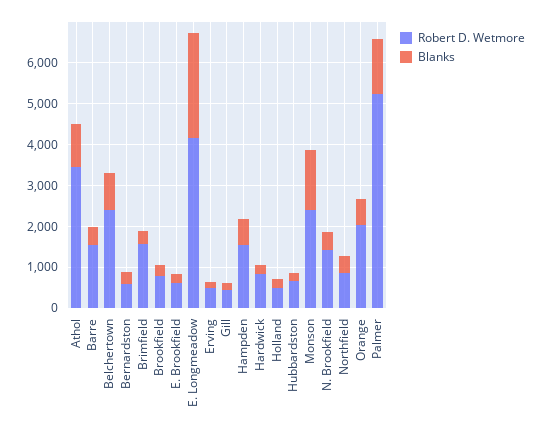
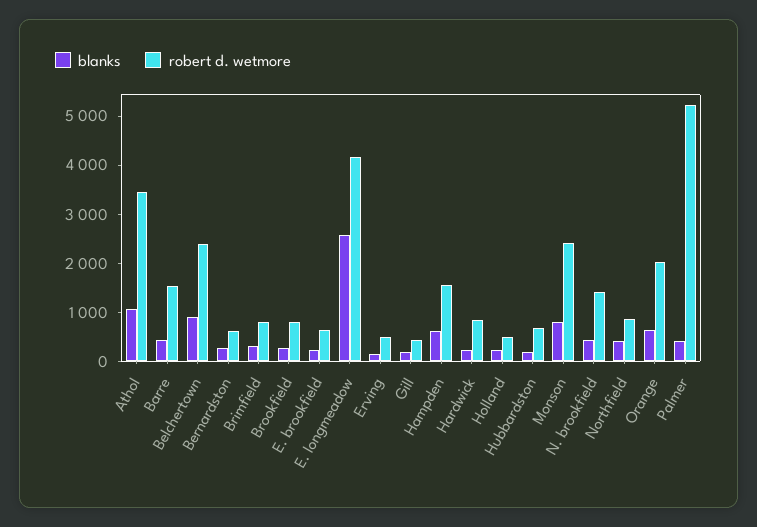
  {
    "Robert D. Wetmore": {
      "Athol": 3400,
      "Barre": 1600,
      "Belchertown": 2400,
      "Bernardston": 600,
-     "Brimfield": 1600,
+     "Brimfield": 800,
      "Brookfield": 800,
      "E. Brookfield": 600,
      "E. Longmeadow": 4200,
      "Erving": 600,
      "Gill": 400,
      "Hampden": 1600,
      "Hardwick": 800,
      "Holland": 600,
      "Hubbardston": 600,
      "Monson": 2400,
      "N. Brookfield": 1400,
      "Northfield": 800,
      "Orange": 2000,
      "Palmer": 5200
    },
    "Blanks": {
      "Athol": 1000,
      "Barre": 400,
      "Belchertown": 1000,
      "Bernardston": 200,
      "Brimfield": 400,
      "Brookfield": 200,
      "E. Brookfield": 200,
      "E. Longmeadow": 2600,
      "Erving": 200,
      "Gill": 200,
      "Hampden": 600,
      "Hardwick": 200,
      "Holland": 200,
      "Hubbardston": 200,
-     "Monson": 1400,
+     "Monson": 800,
      "N. Brookfield": 400,
      "Northfield": 400,
      "Orange": 600,
-     "Palmer": 1400
+     "Palmer": 400
    }
  }

